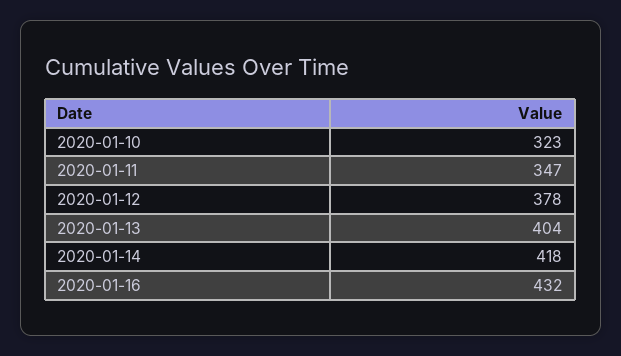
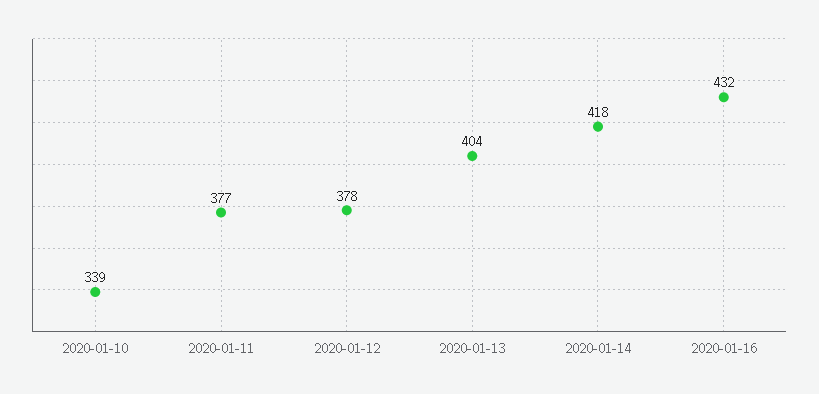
  {
-   "2020-01-10": 323,
+   "2020-01-10": 339,
-   "2020-01-11": 347,
+   "2020-01-11": 377,
    "2020-01-12": 378,
    "2020-01-13": 404,
    "2020-01-14": 418,
    "2020-01-16": 432
  }

